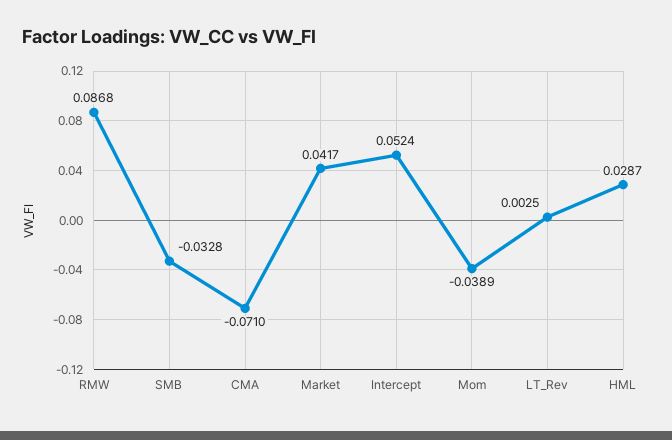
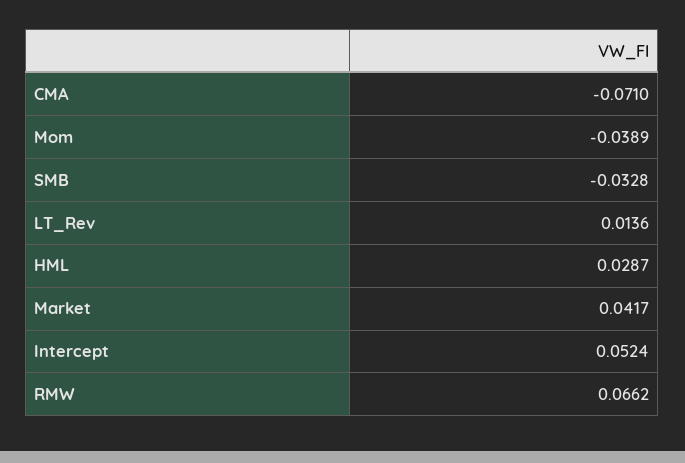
  {
-   "RMW": 0.0868,
+   "RMW": 0.0662,
    "SMB": -0.0328,
    "CMA": -0.071,
    "Market": 0.0417,
    "Intercept": 0.0524,
    "Mom": -0.0389,
-   "LT_Rev": 0.0025,
+   "LT_Rev": 0.0136,
    "HML": 0.0287
  }

